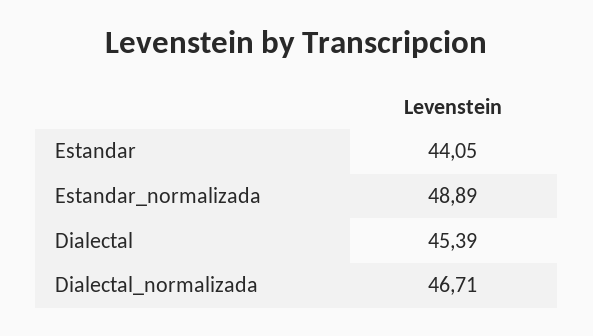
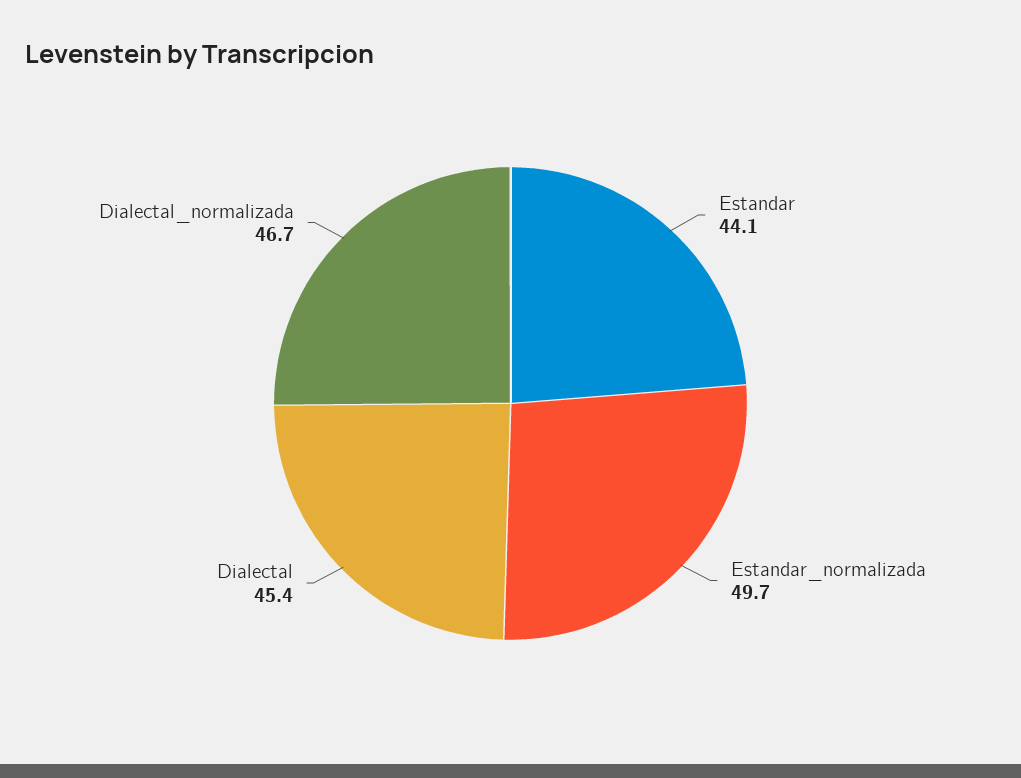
  {
    "Estandar": 44.05,
-   "Estandar_normalizada": 48.89,
+   "Estandar_normalizada": 49.7,
    "Dialectal": 45.39,
    "Dialectal_normalizada": 46.71
  }

